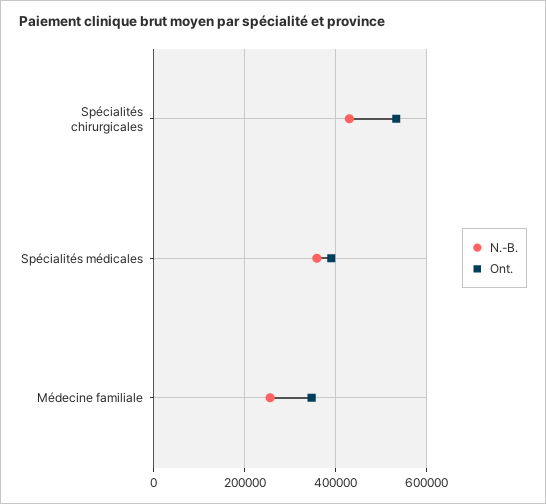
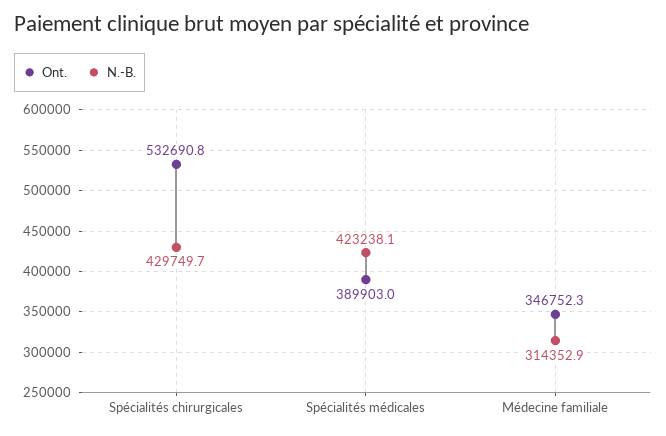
  {
    "N.-B.": {
      "Spécialités chirurgicales": 429749.7,
-     "Spécialités médicales": 360000,
+     "Spécialités médicales": 423238.1,
-     "Médecine familiale": 260000
+     "Médecine familiale": 314352.9
    },
    "Ont.": {
      "Spécialités chirurgicales": 532690.8,
      "Spécialités médicales": 389903,
      "Médecine familiale": 346752.3
    }
  }

